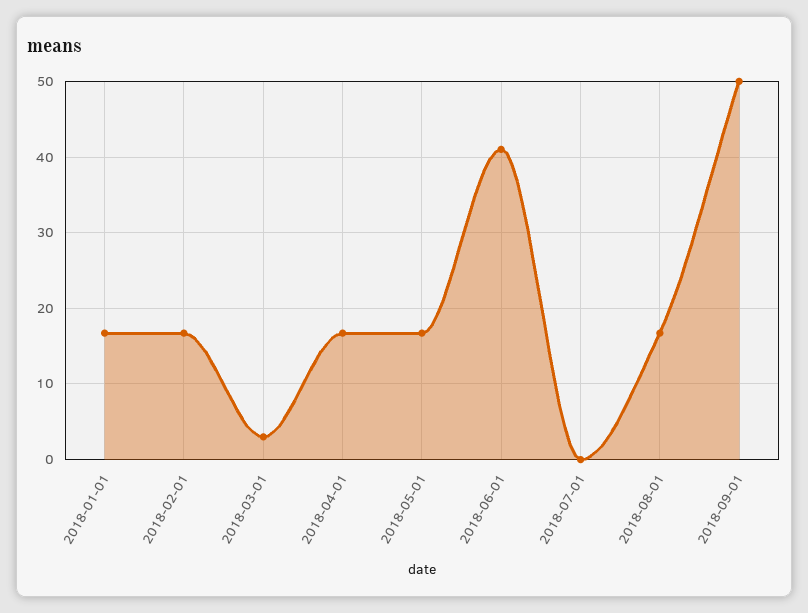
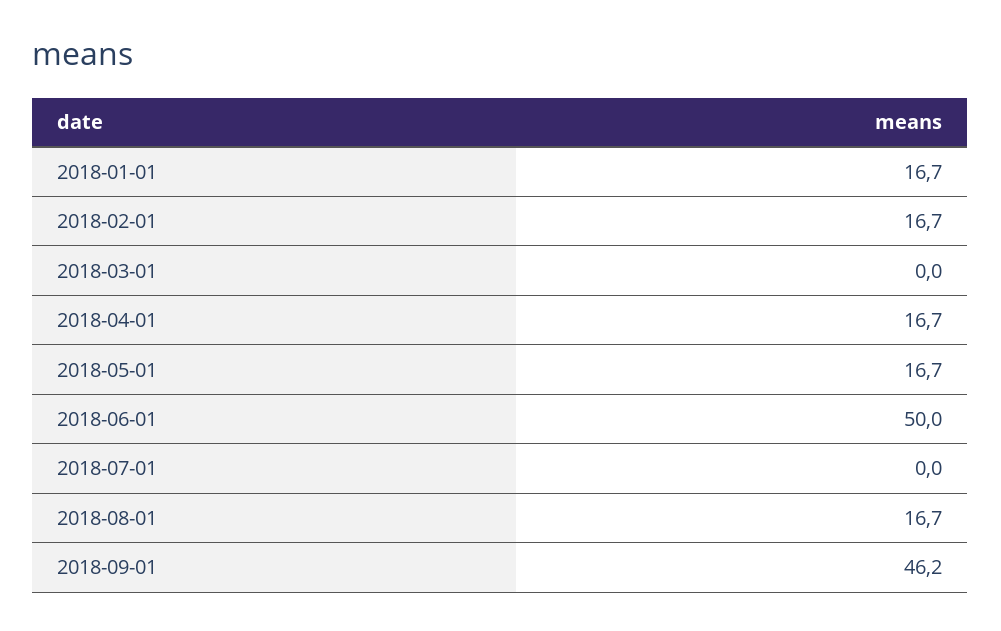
  {
    "2018-01-01": 16.7,
    "2018-02-01": 16.7,
-   "2018-03-01": 3,
+   "2018-03-01": 0,
    "2018-04-01": 16.7,
    "2018-05-01": 16.7,
-   "2018-06-01": 41,
+   "2018-06-01": 50,
    "2018-07-01": 0,
    "2018-08-01": 16.7,
-   "2018-09-01": 50
+   "2018-09-01": 46.2
  }

